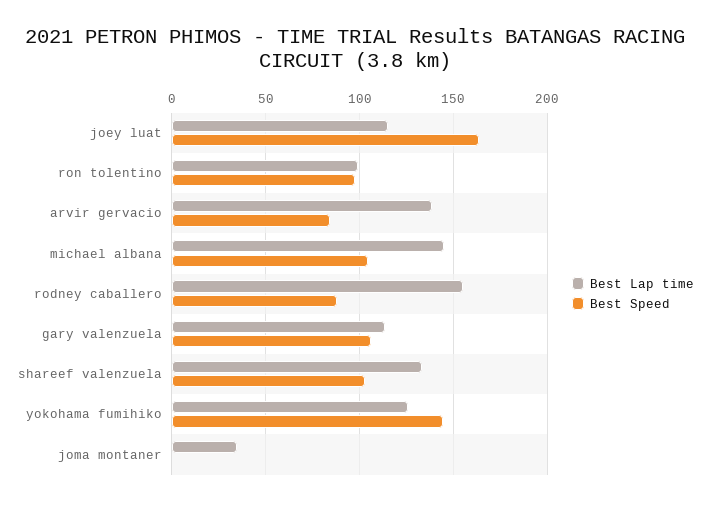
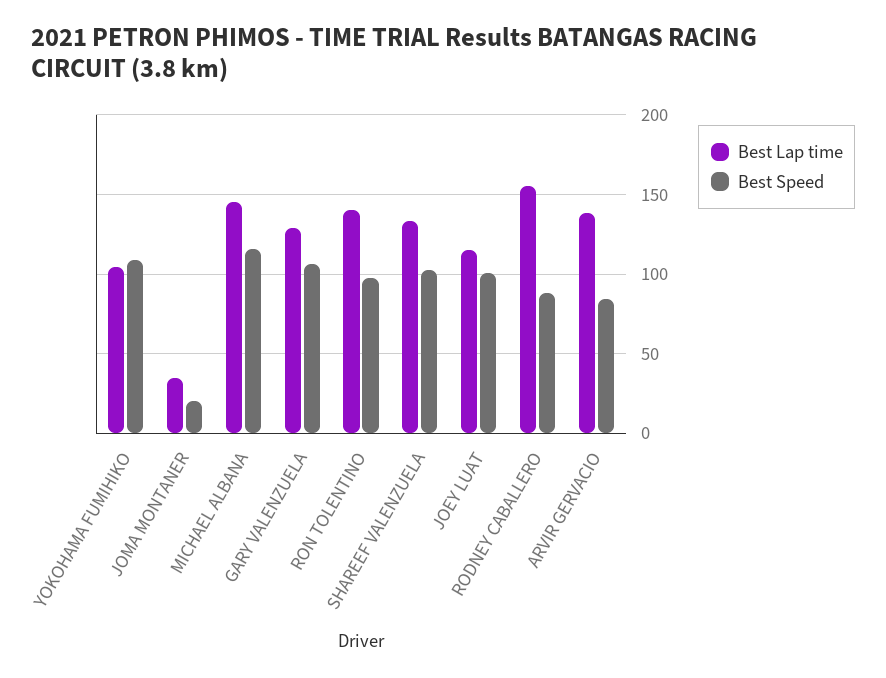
  {
    "Best Lap time": {
      "joey luat": 115,
-     "ron tolentino": 100,
+     "ron tolentino": 140,
      "arvir gervacio": 140,
      "michael albana": 145,
      "rodney caballero": 155,
-     "gary valenzuela": 115,
+     "gary valenzuela": 130,
      "shareef valenzuela": 135,
-     "yokohama fumihiko": 125,
+     "yokohama fumihiko": 105,
      "joma montaner": 35
    },
    "Best Speed": {
-     "joey luat": 165,
+     "joey luat": 100,
      "ron tolentino": 95,
      "arvir gervacio": 85,
-     "michael albana": 105,
+     "michael albana": 115,
      "rodney caballero": 90,
      "gary valenzuela": 105,
      "shareef valenzuela": 105,
-     "yokohama fumihiko": 145,
+     "yokohama fumihiko": 110,
-     "joma montaner": 0
+     "joma montaner": 20
    }
  }

